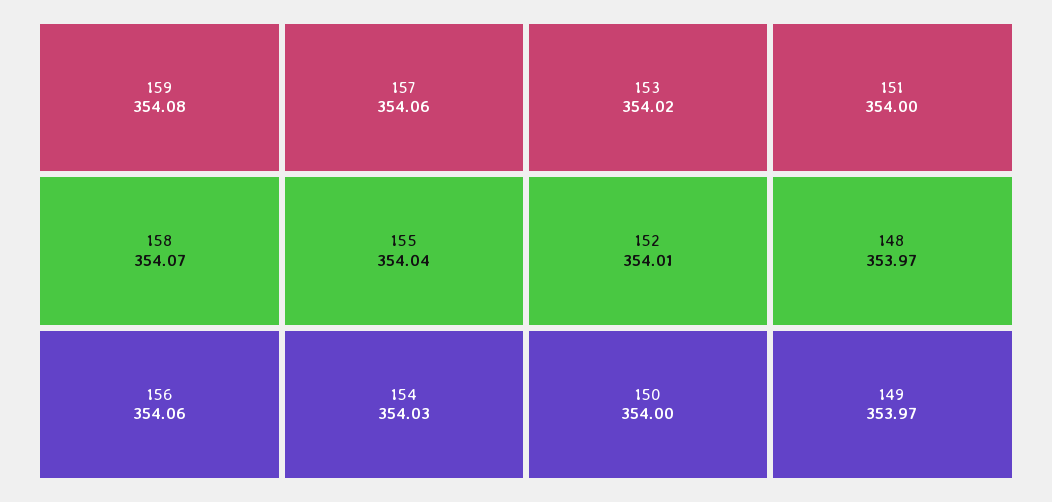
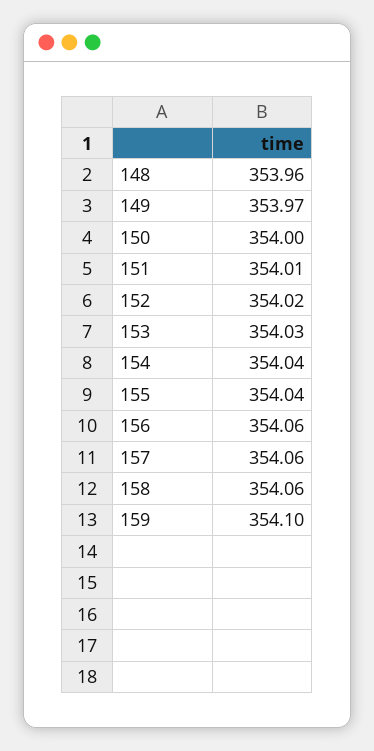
  {
-   "159": 354.08,
+   "159": 354.1,
-   "158": 354.07,
+   "158": 354.06,
    "156": 354.06,
    "157": 354.06,
    "155": 354.04,
-   "154": 354.03,
+   "154": 354.04,
-   "153": 354.02,
+   "153": 354.03,
-   "152": 354.01,
+   "152": 354.02,
    "150": 354,
-   "151": 354,
+   "151": 354.01,
-   "148": 353.97,
+   "148": 353.96,
    "149": 353.97
  }

